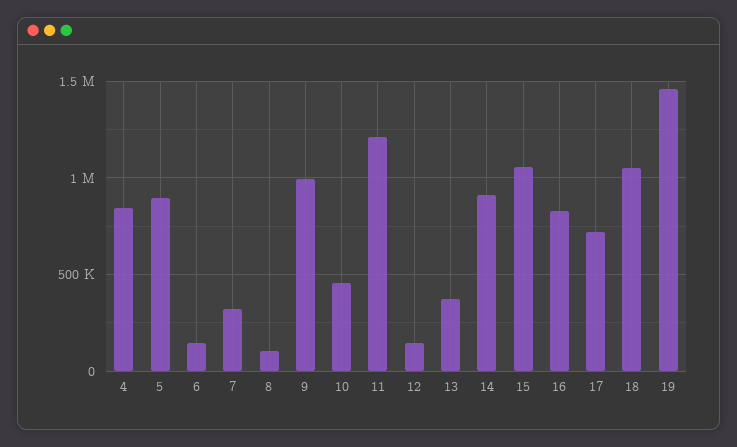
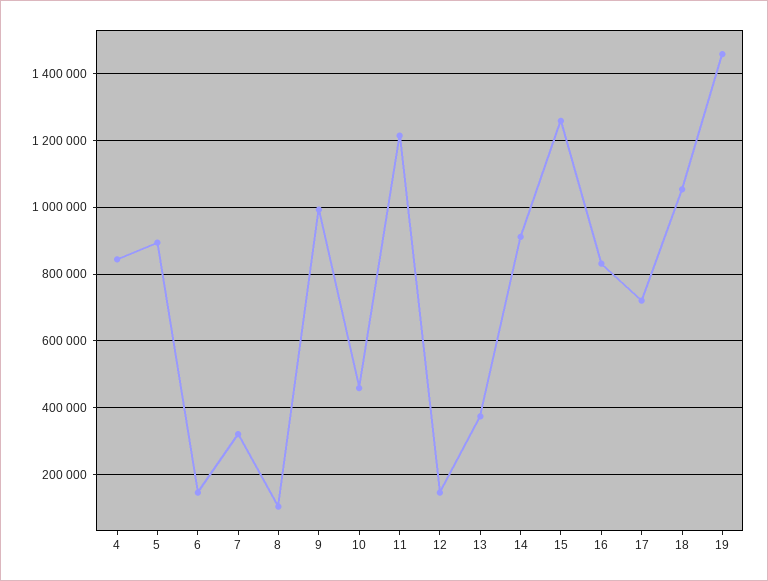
  {
    "4": 840000,
    "5": 900000,
    "6": 140000,
    "7": 320000,
    "8": 100000,
    "9": 1000000,
    "10": 460000,
    "11": 1220000,
    "12": 140000,
    "13": 380000,
    "14": 920000,
-   "15": 1050000,
+   "15": 1260000,
    "16": 840000,
    "17": 720000,
    "18": 1060000,
    "19": 1460000
  }

